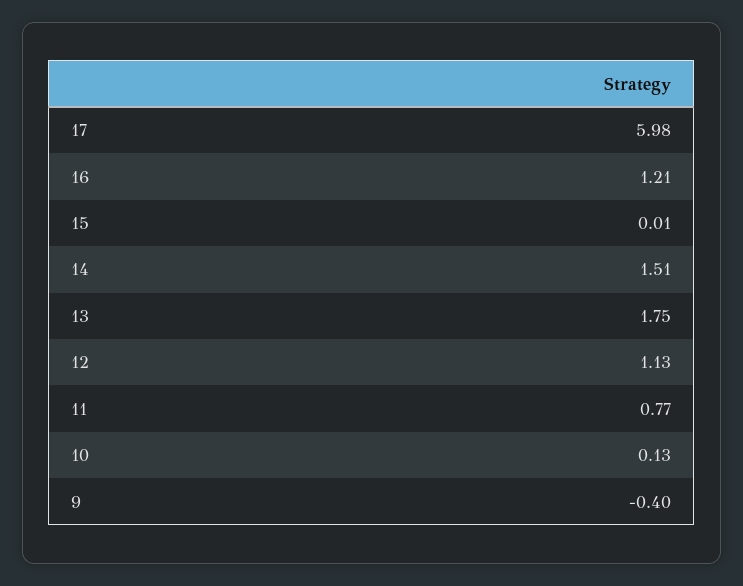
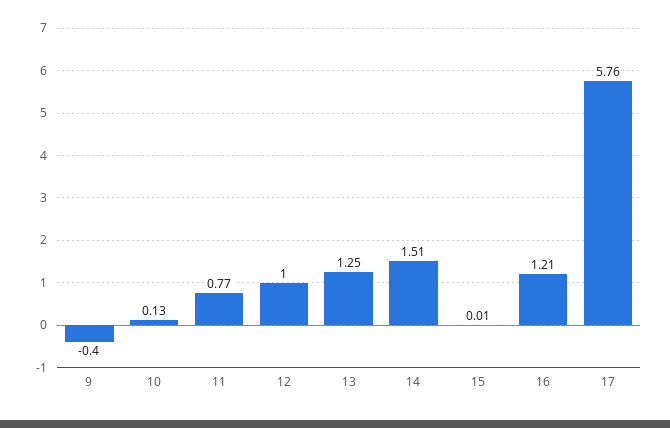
  {
-   "17": 5.98,
+   "17": 5.76,
    "16": 1.21,
    "15": 0.01,
    "14": 1.51,
-   "13": 1.75,
+   "13": 1.25,
-   "12": 1.13,
+   "12": 1,
    "11": 0.77,
    "10": 0.13,
    "9": -0.4
  }

